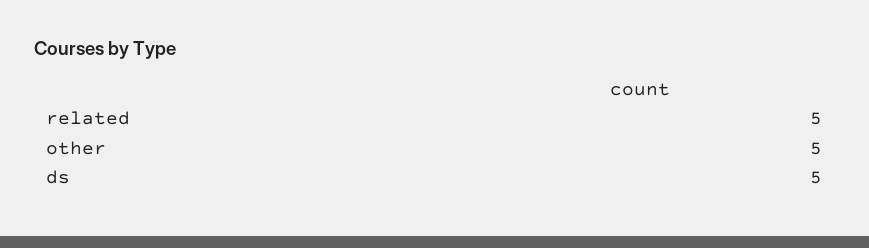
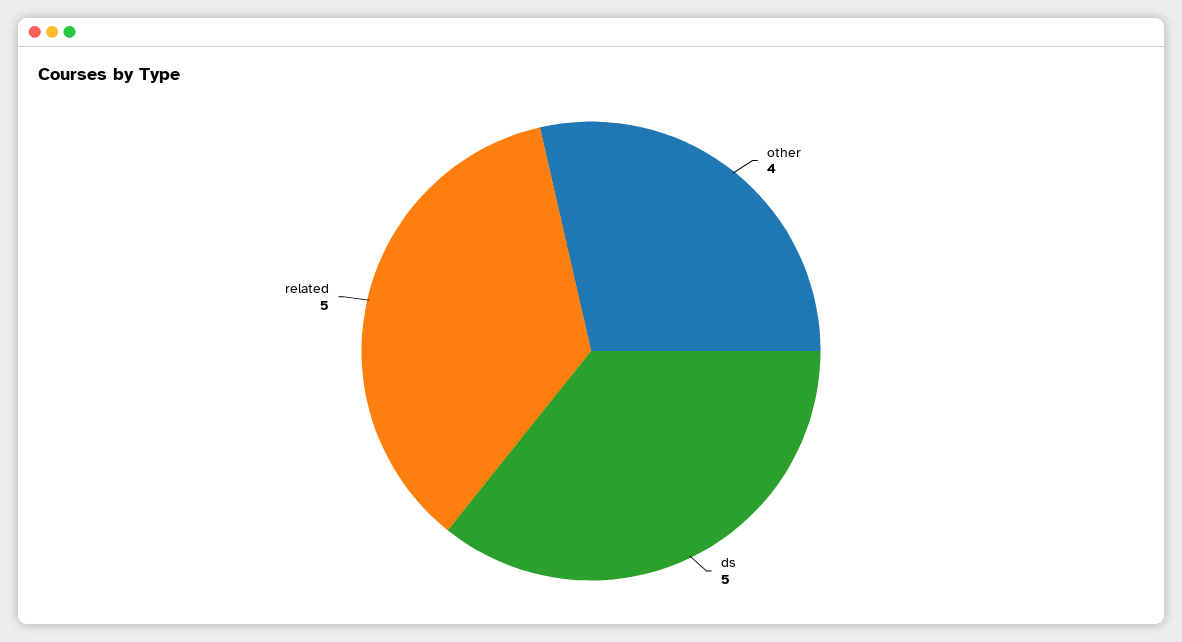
  {
    "related": 5,
-   "other": 5,
+   "other": 4,
    "ds": 5
  }

